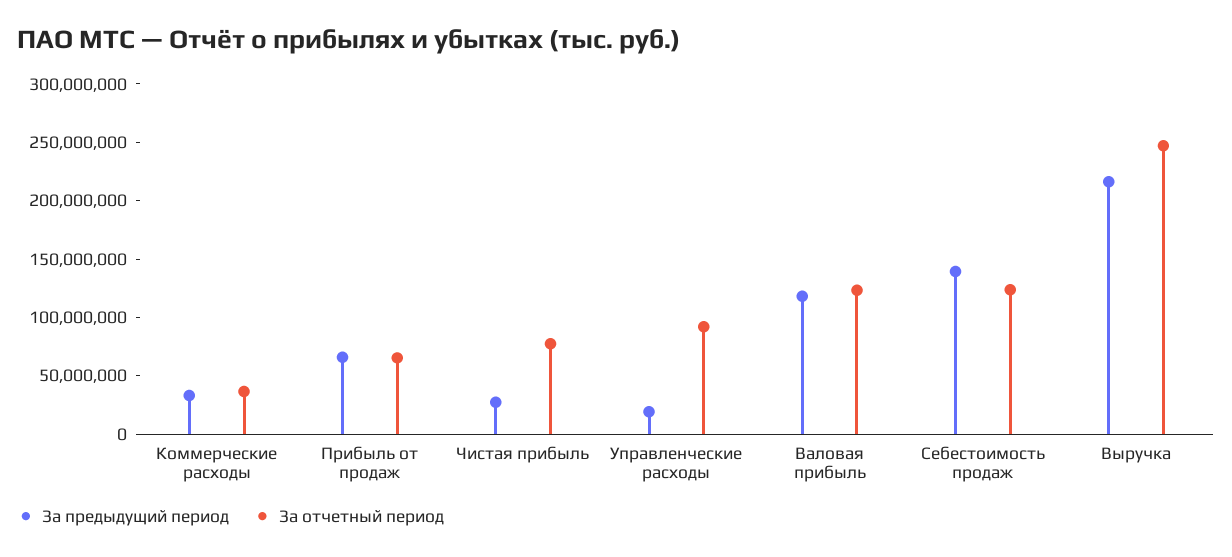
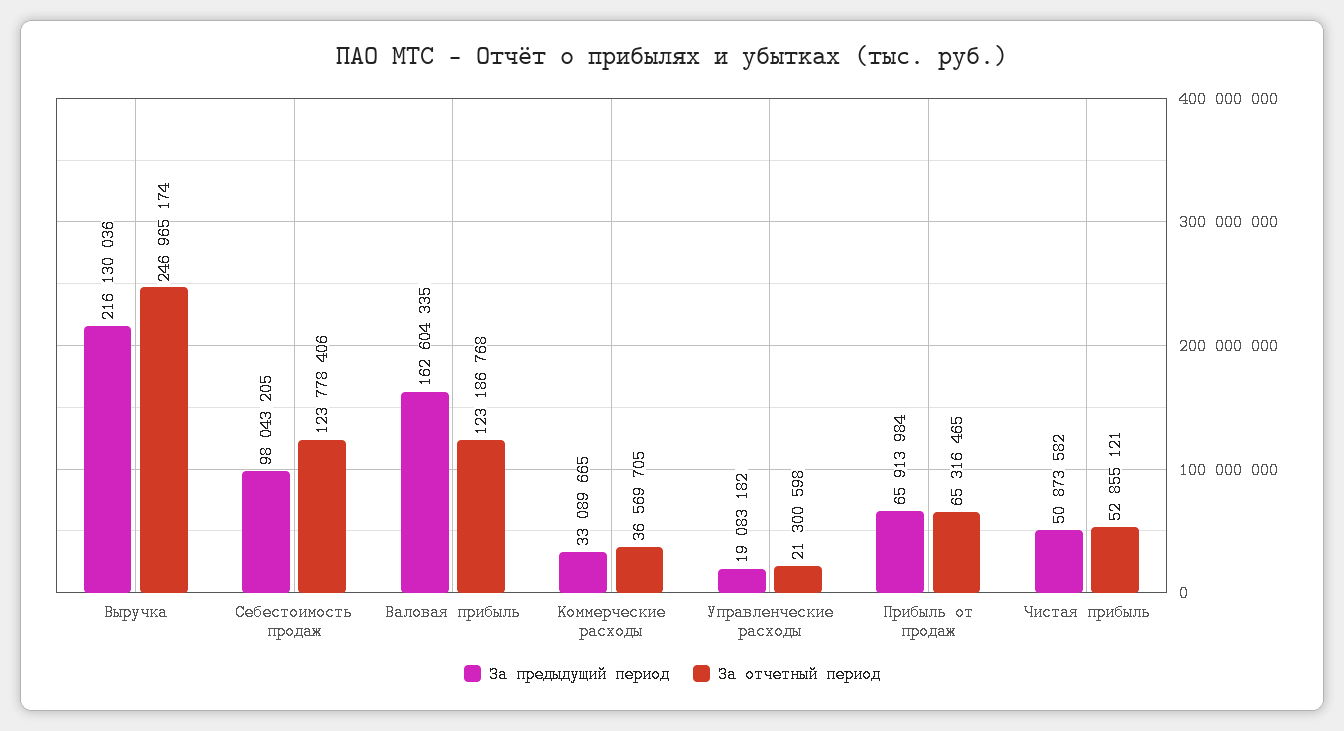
  {
    "За предыдущий период": {
      "Коммерческие расходы": 33089665,
      "Прибыль от продаж": 65913984,
-     "Чистая прибыль": 30000000,
+     "Чистая прибыль": 50873582,
      "Управленческие расходы": 19083182,
-     "Валовая прибыль": 120000000,
+     "Валовая прибыль": 162604335,
-     "Себестоимость продаж": 140000000,
+     "Себестоимость продаж": 98043205,
      "Выручка": 216130036
    },
    "За отчетный период": {
      "Коммерческие расходы": 36569705,
      "Прибыль от продаж": 65316465,
-     "Чистая прибыль": 80000000,
+     "Чистая прибыль": 52855121,
-     "Управленческие расходы": 90000000,
+     "Управленческие расходы": 21300598,
      "Валовая прибыль": 123186768,
      "Себестоимость продаж": 123778406,
      "Выручка": 246965174
    }
  }

